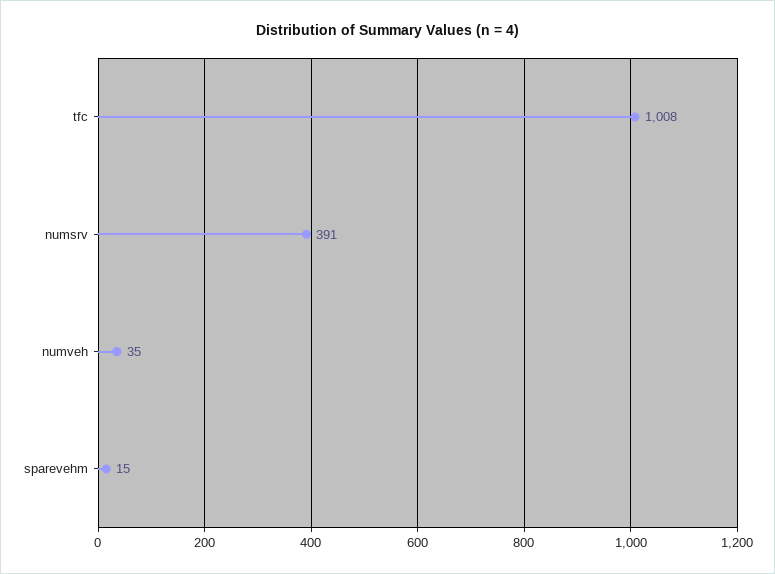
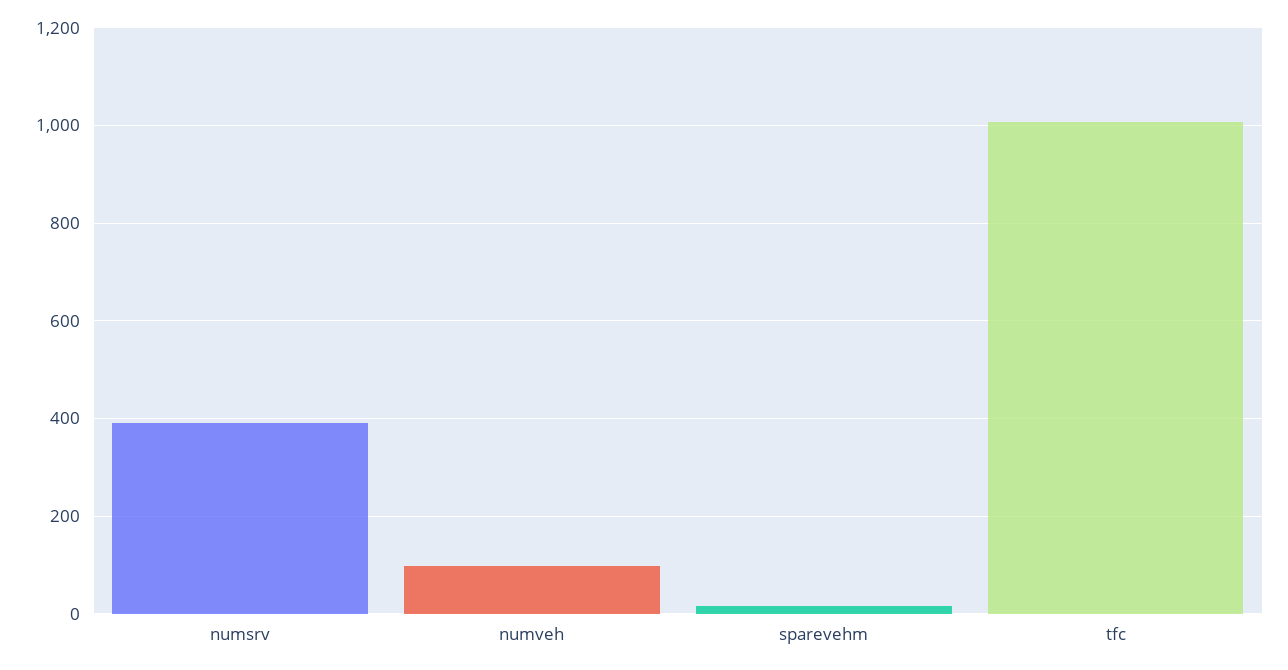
  {
    "tfc": 1008,
    "numsrv": 391,
-   "numveh": 35,
+   "numveh": 100,
    "sparevehm": 15
  }

